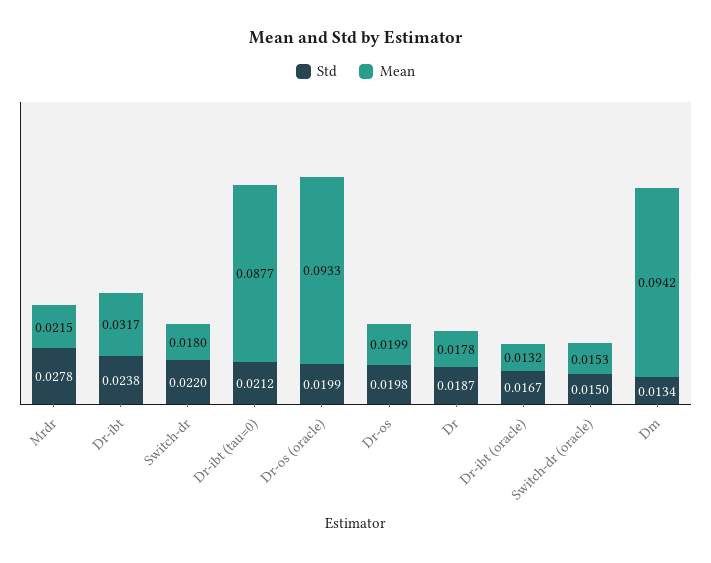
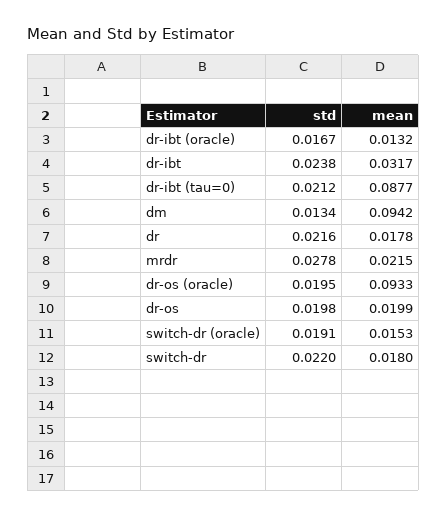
  {
    "Std": {
      "Mrdr": 0.0278,
      "Dr-ibt": 0.0238,
      "Switch-dr": 0.022,
      "Dr-ibt (tau=0)": 0.0212,
-     "Dr-os (oracle)": 0.0199,
+     "Dr-os (oracle)": 0.0195,
      "Dr-os": 0.0198,
-     "Dr": 0.0187,
+     "Dr": 0.0216,
      "Dr-ibt (oracle)": 0.0167,
-     "Switch-dr (oracle)": 0.015,
+     "Switch-dr (oracle)": 0.0191,
      "Dm": 0.0134
    },
    "Mean": {
      "Mrdr": 0.0215,
      "Dr-ibt": 0.0317,
      "Switch-dr": 0.018,
      "Dr-ibt (tau=0)": 0.0877,
      "Dr-os (oracle)": 0.0933,
      "Dr-os": 0.0199,
      "Dr": 0.0178,
      "Dr-ibt (oracle)": 0.0132,
      "Switch-dr (oracle)": 0.0153,
      "Dm": 0.0942
    }
  }

